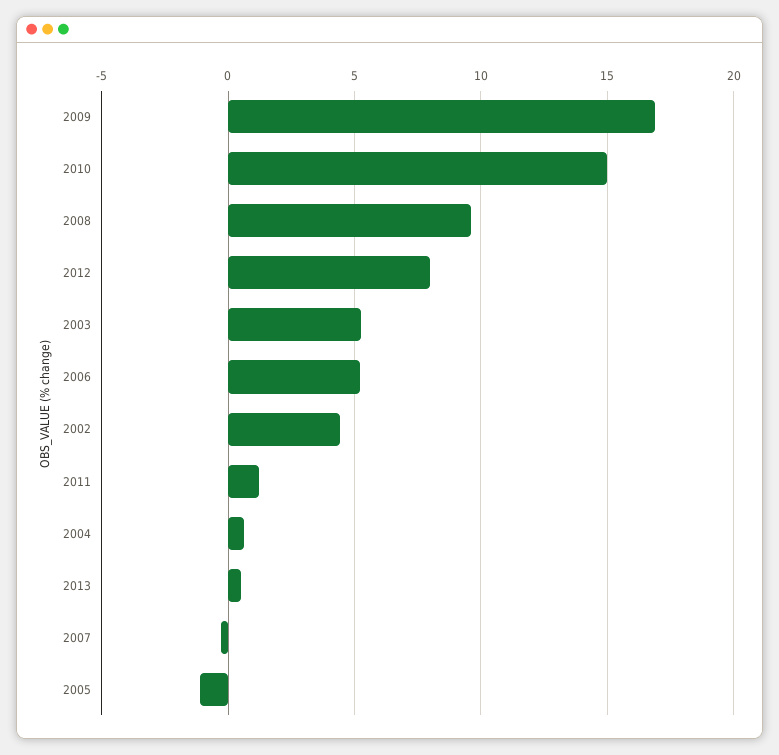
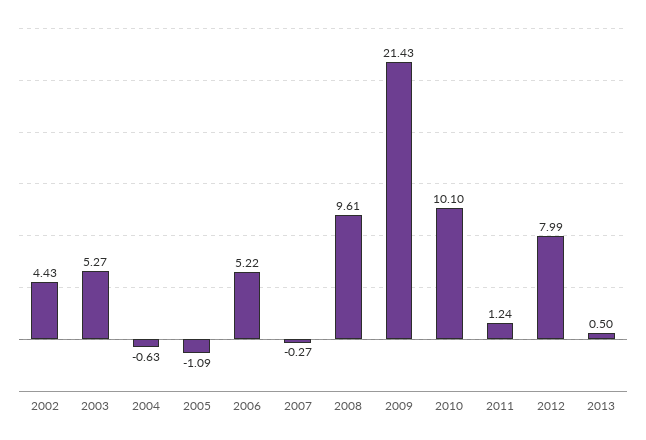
  {
-   "2009": 17,
+   "2009": 21.43,
-   "2010": 15,
+   "2010": 10.1,
    "2008": 9.61,
    "2012": 7.99,
    "2003": 5.27,
    "2006": 5.22,
    "2002": 4.43,
    "2011": 1.24,
-   "2004": 0.5,
+   "2004": -0.63,
    "2013": 0.5,
    "2007": -0.27,
    "2005": -1.09
  }

